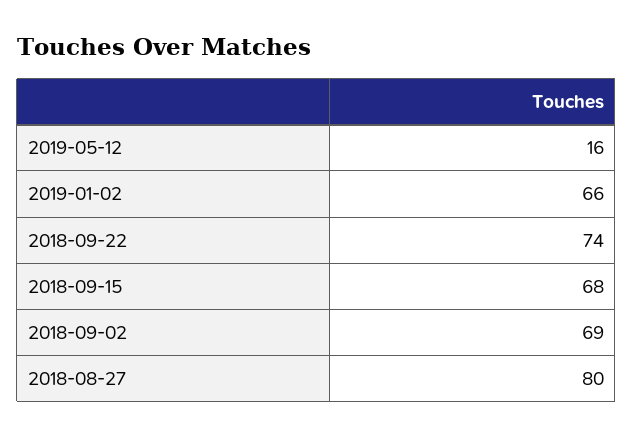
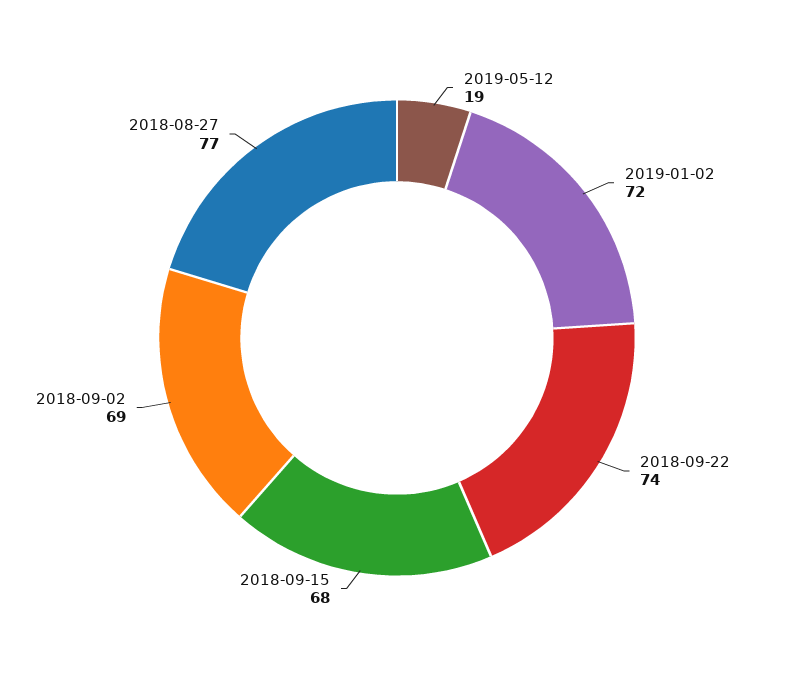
  {
-   "2019-05-12": 16,
+   "2019-05-12": 19,
-   "2019-01-02": 66,
+   "2019-01-02": 72,
    "2018-09-22": 74,
    "2018-09-15": 68,
    "2018-09-02": 69,
-   "2018-08-27": 80
+   "2018-08-27": 77
  }

